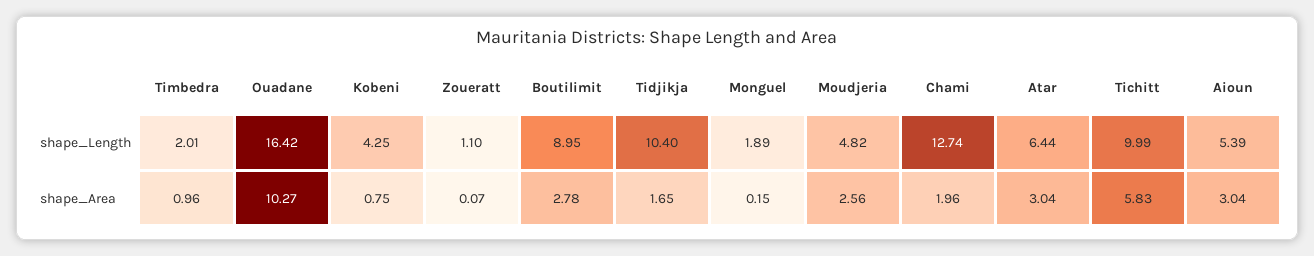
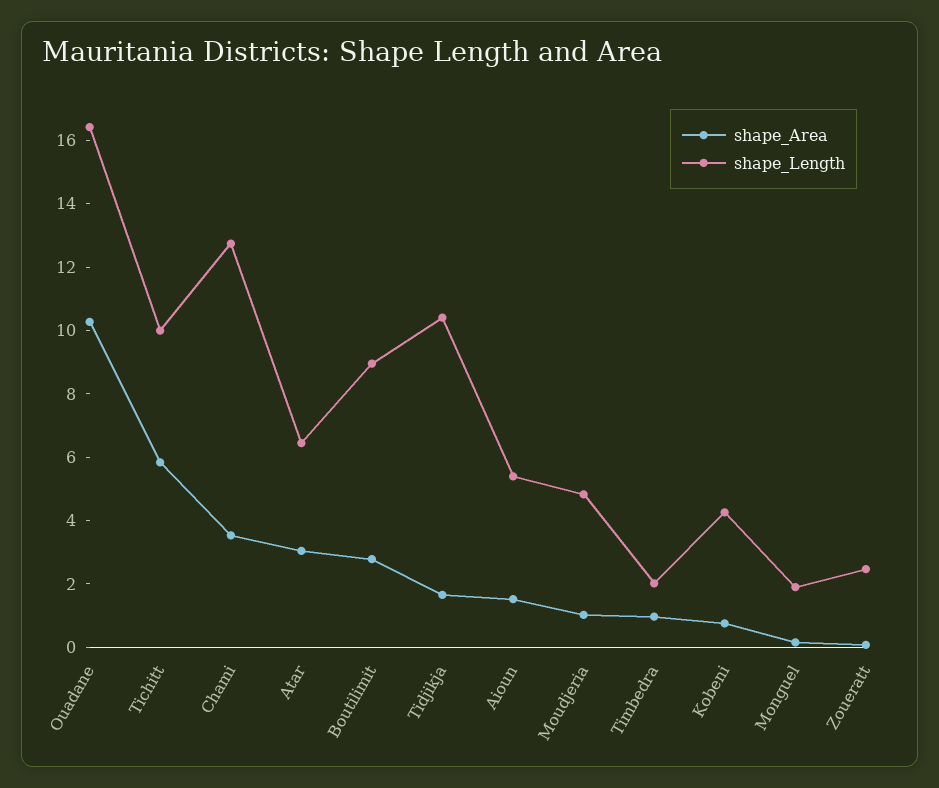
  {
    "shape_Length": {
      "Timbedra": 2.01,
      "Ouadane": 16.42,
      "Kobeni": 4.25,
-     "Zoueratt": 1.1,
+     "Zoueratt": 2.5,
      "Boutilimit": 8.95,
      "Tidjikja": 10.4,
      "Monguel": 1.89,
      "Moudjeria": 4.82,
      "Chami": 12.74,
      "Atar": 6.44,
      "Tichitt": 9.99,
      "Aioun": 5.39
    },
    "shape_Area": {
      "Timbedra": 0.96,
      "Ouadane": 10.27,
      "Kobeni": 0.75,
      "Zoueratt": 0.07,
      "Boutilimit": 2.78,
      "Tidjikja": 1.65,
      "Monguel": 0.15,
-     "Moudjeria": 2.56,
+     "Moudjeria": 1,
-     "Chami": 1.96,
+     "Chami": 3.5,
      "Atar": 3.04,
      "Tichitt": 5.83,
-     "Aioun": 3.04
+     "Aioun": 1.5
    }
  }

